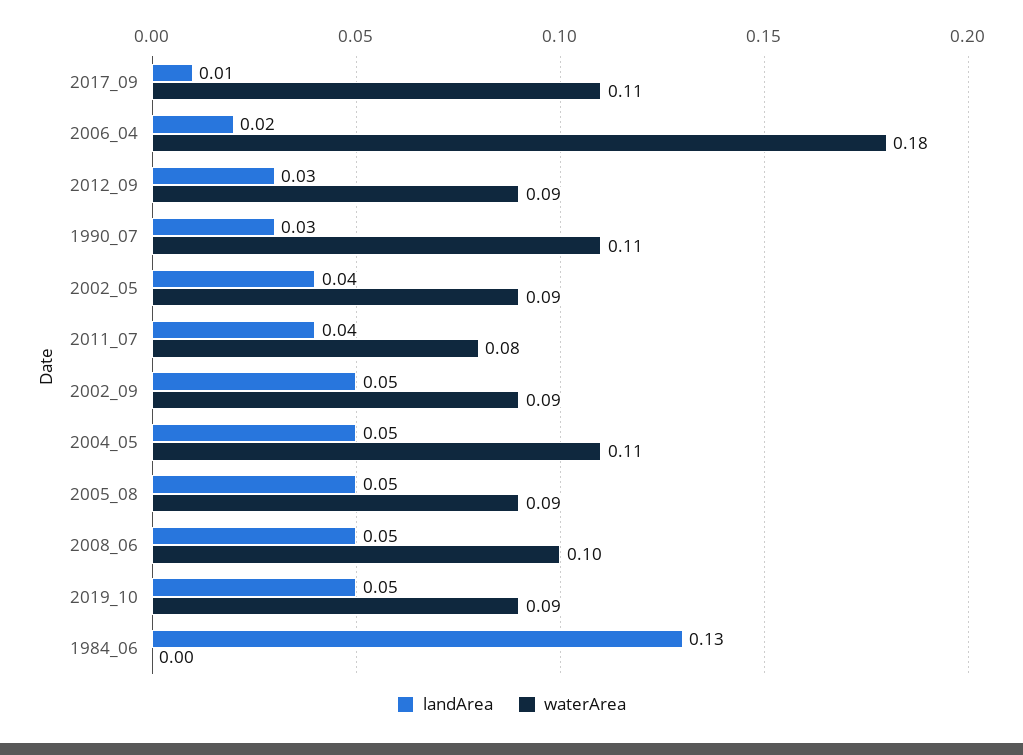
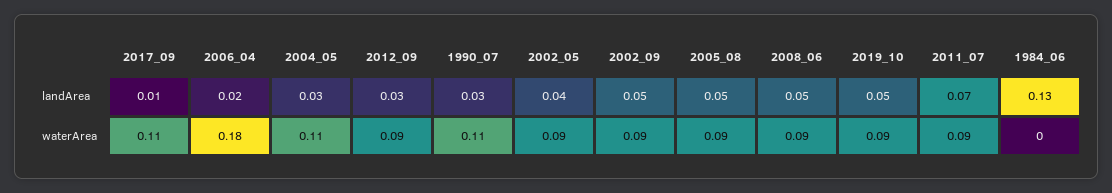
  {
    "landArea": {
      "2017_09": 0.01,
      "2006_04": 0.02,
      "2012_09": 0.03,
      "1990_07": 0.03,
      "2002_05": 0.04,
-     "2011_07": 0.04,
+     "2011_07": 0.07,
      "2002_09": 0.05,
-     "2004_05": 0.05,
+     "2004_05": 0.03,
      "2005_08": 0.05,
      "2008_06": 0.05,
      "2019_10": 0.05,
      "1984_06": 0.13
    },
    "waterArea": {
      "2017_09": 0.11,
      "2006_04": 0.18,
      "2012_09": 0.09,
      "1990_07": 0.11,
      "2002_05": 0.09,
-     "2011_07": 0.08,
+     "2011_07": 0.09,
      "2002_09": 0.09,
      "2004_05": 0.11,
      "2005_08": 0.09,
-     "2008_06": 0.1,
+     "2008_06": 0.09,
      "2019_10": 0.09,
      "1984_06": 0
    }
  }

